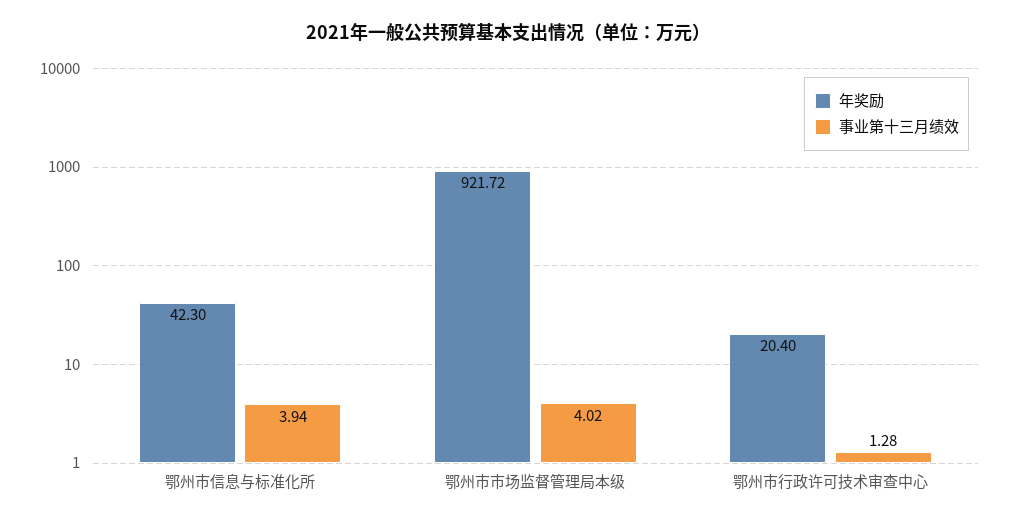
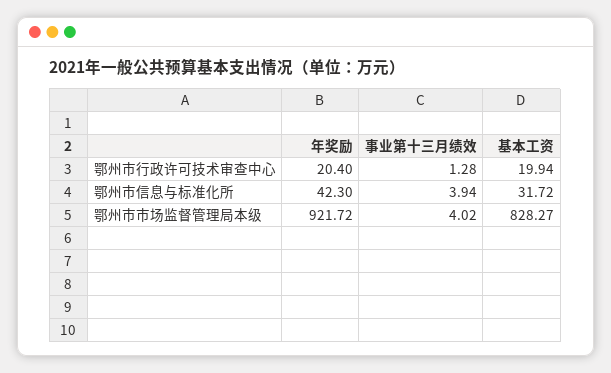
  {
    "年奖励": {
      "鄂州市信息与标准化所": 42.3,
      "鄂州市市场监督管理局本级": 921.72,
      "鄂州市行政许可技术审查中心": 20.4
    },
    "事业第十三月绩效": {
      "鄂州市信息与标准化所": 3.94,
      "鄂州市市场监督管理局本级": 4.02,
      "鄂州市行政许可技术审查中心": 1.28
-   }
+   },
+   "基本工资": {
+     "鄂州市行政许可技术审查中心": 19.94,
+     "鄂州市信息与标准化所": 31.72,
+     "鄂州市市场监督管理局本级": 828.27
+   }
  }

